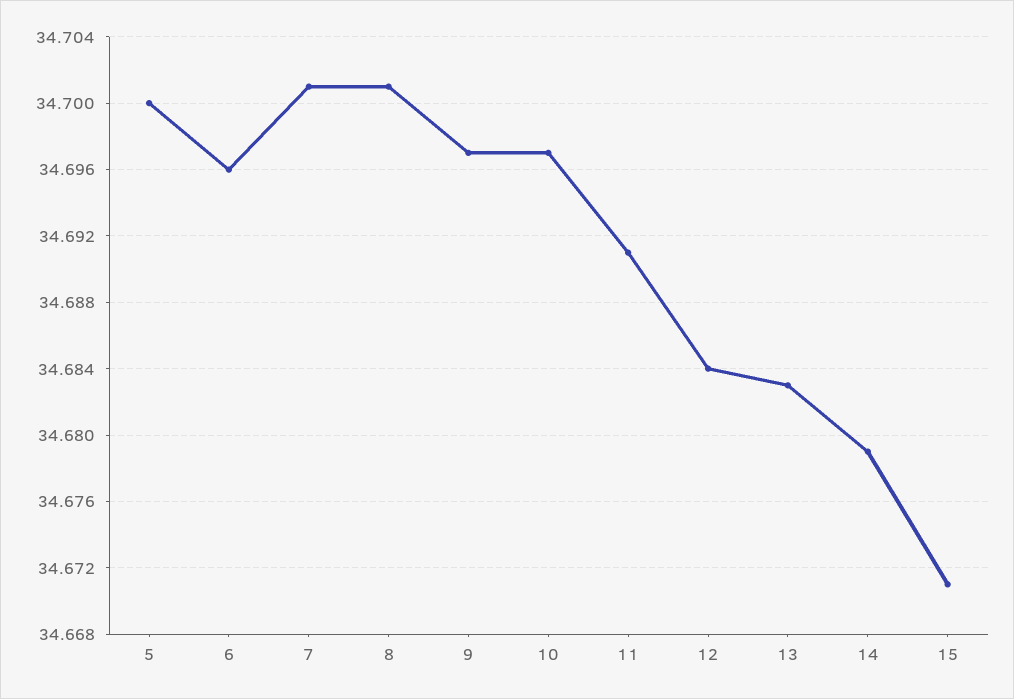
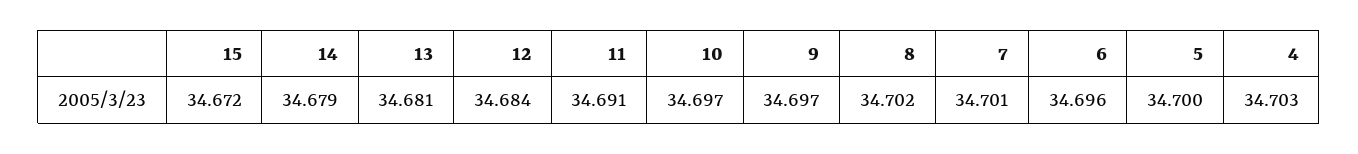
  {
    "5": 34.7,
    "6": 34.696,
    "7": 34.701,
-   "8": 34.701,
+   "8": 34.702,
    "9": 34.697,
    "10": 34.697,
    "11": 34.691,
    "12": 34.684,
-   "13": 34.683,
+   "13": 34.681,
    "14": 34.679,
-   "15": 34.671
+   "15": 34.672,
+   "4": 34.703
  }

